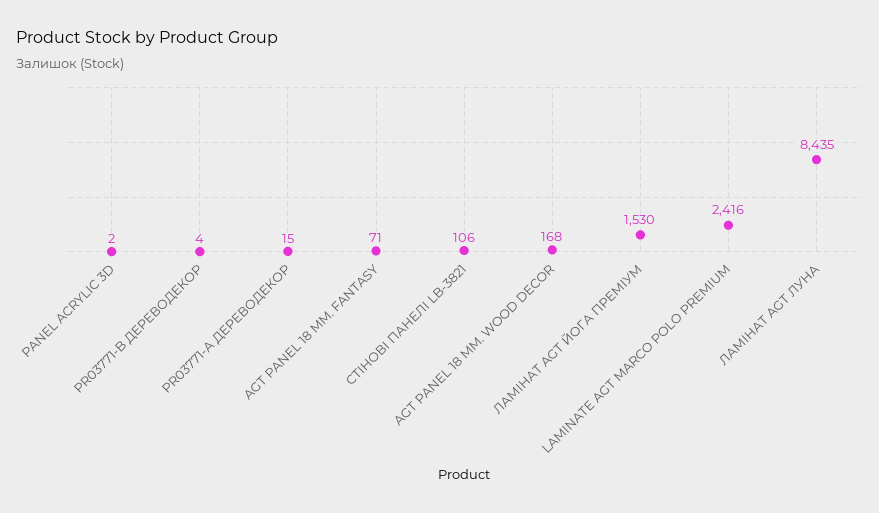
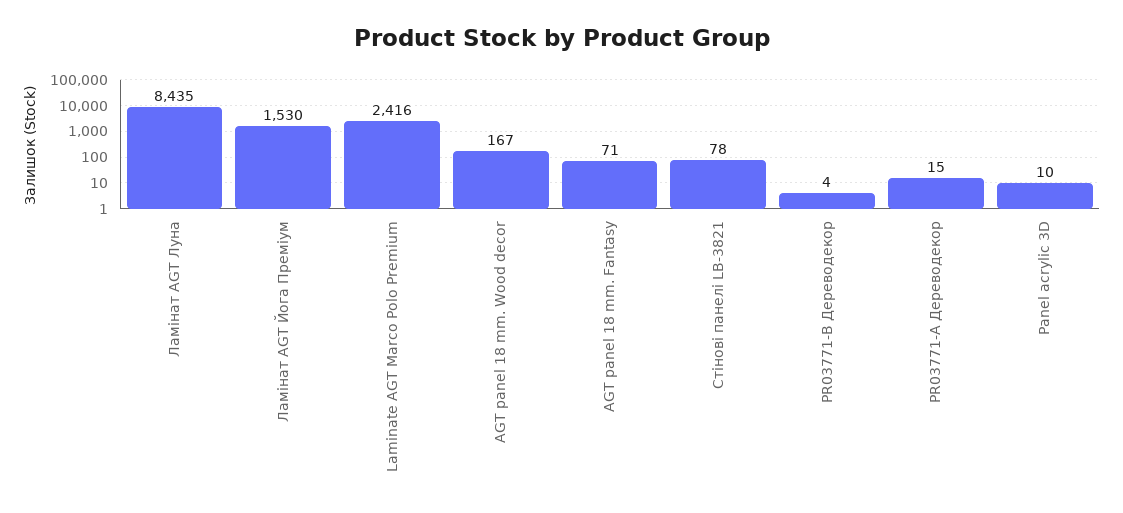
  {
-   "PANEL ACRYLIC 3D": 2,
+   "PANEL ACRYLIC 3D": 10,
    "PR03771-B ДЕРЕВОДЕКОР": 4,
    "PR03771-А ДЕРЕВОДЕКОР": 15,
    "AGT PANEL 18 MM. FANTASY": 71,
-   "СТІНОВІ ПАНЕЛІ LB-3821": 106,
+   "СТІНОВІ ПАНЕЛІ LB-3821": 78,
-   "AGT PANEL 18 MM. WOOD DECOR": 168,
+   "AGT PANEL 18 MM. WOOD DECOR": 167,
    "ЛАМІНАТ AGT ЙОГА ПРЕМІУМ": 1530,
    "LAMINATE AGT MARCO POLO PREMIUM": 2416,
    "ЛАМІНАТ AGT ЛУНА": 8435
  }

